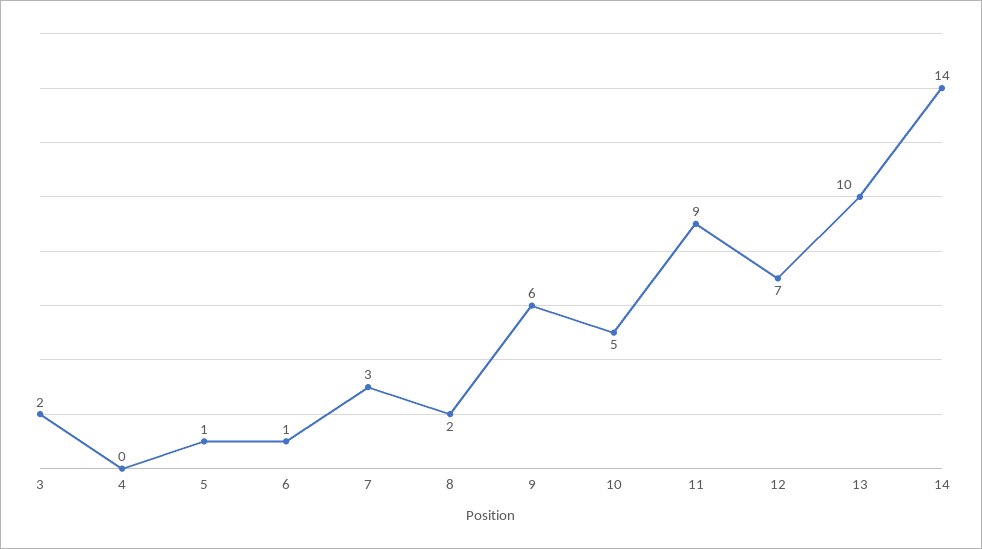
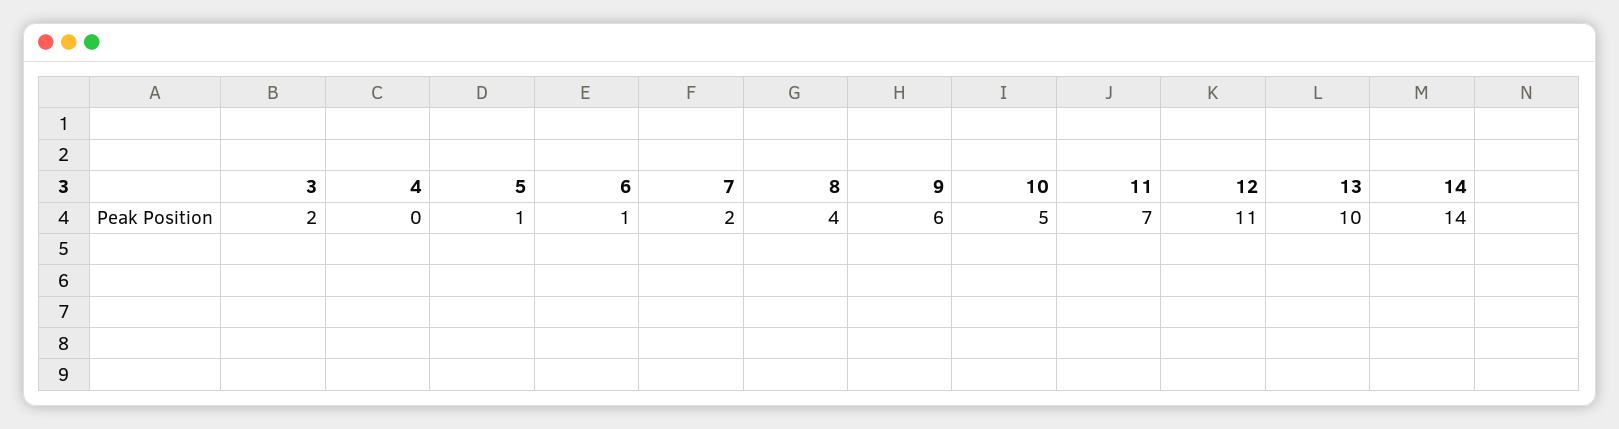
  {
    "3": 2,
    "4": 0,
    "5": 1,
    "6": 1,
-   "7": 3,
+   "7": 2,
-   "8": 2,
+   "8": 4,
    "9": 6,
    "10": 5,
-   "11": 9,
+   "11": 7,
-   "12": 7,
+   "12": 11,
    "13": 10,
    "14": 14
  }

